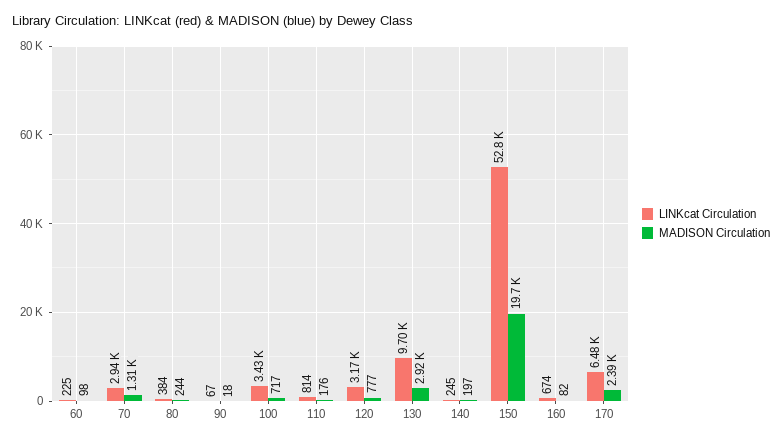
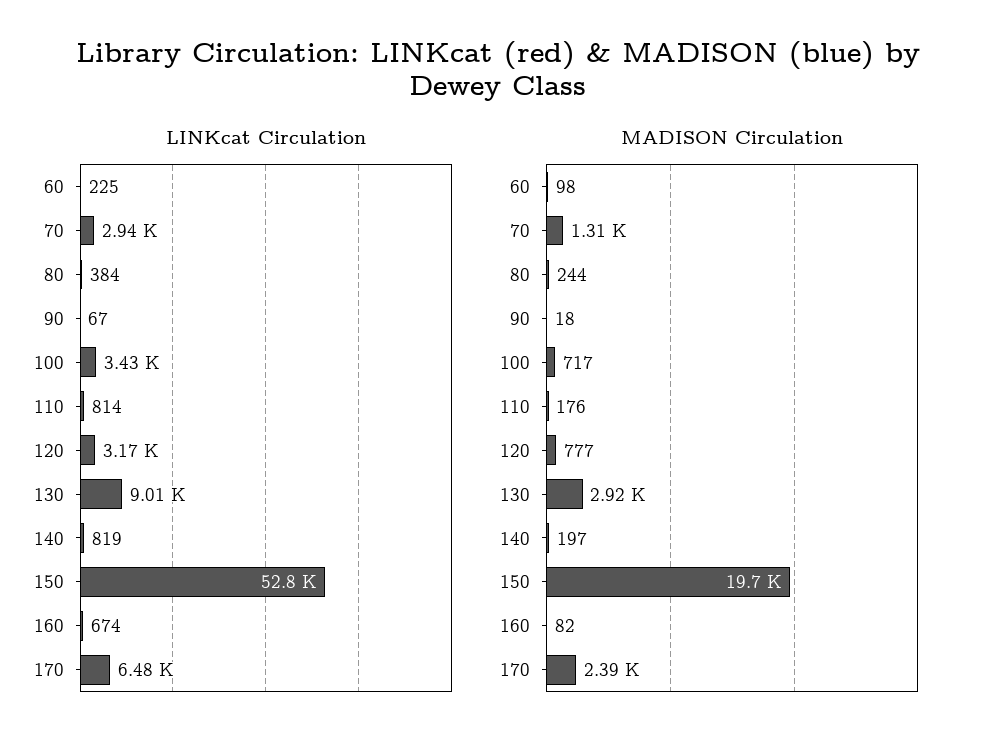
  {
    "LINKcat Circulation": {
      "60": 225,
      "70": 2940,
      "80": 384,
      "90": 67,
      "100": 3430,
      "110": 814,
      "120": 3170,
-     "130": 9700,
+     "130": 9010,
-     "140": 245,
+     "140": 819,
      "150": 52800,
      "160": 674,
      "170": 6480
    },
    "MADISON Circulation": {
      "60": 98,
      "70": 1310,
      "80": 244,
      "90": 18,
      "100": 717,
      "110": 176,
      "120": 777,
      "130": 2920,
      "140": 197,
      "150": 19700,
      "160": 82,
      "170": 2390
    }
  }

